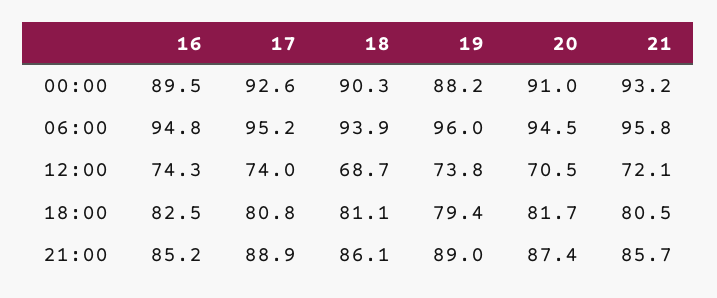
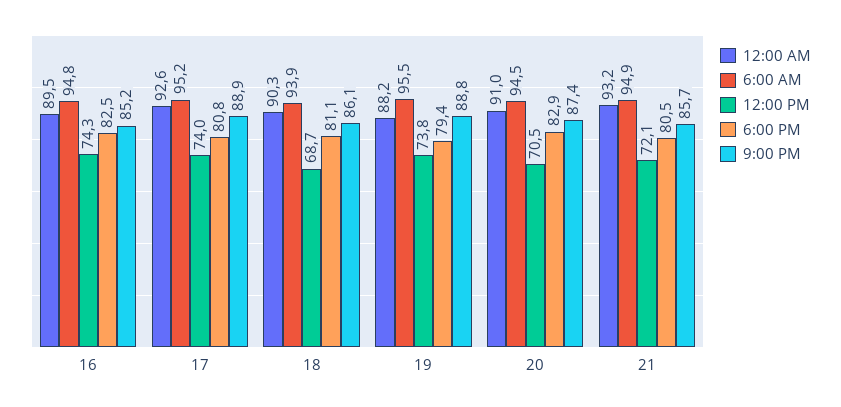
  {
    "00:00": {
      "16": 89.5,
      "17": 92.6,
      "18": 90.3,
      "19": 88.2,
      "20": 91,
      "21": 93.2
    },
    "06:00": {
      "16": 94.8,
      "17": 95.2,
      "18": 93.9,
-     "19": 96,
+     "19": 95.5,
      "20": 94.5,
-     "21": 95.8
+     "21": 94.9
    },
    "12:00": {
      "16": 74.3,
      "17": 74,
      "18": 68.7,
      "19": 73.8,
      "20": 70.5,
      "21": 72.1
    },
    "18:00": {
      "16": 82.5,
      "17": 80.8,
      "18": 81.1,
      "19": 79.4,
-     "20": 81.7,
+     "20": 82.9,
      "21": 80.5
    },
    "21:00": {
      "16": 85.2,
      "17": 88.9,
      "18": 86.1,
-     "19": 89,
+     "19": 88.8,
      "20": 87.4,
      "21": 85.7
    }
  }

